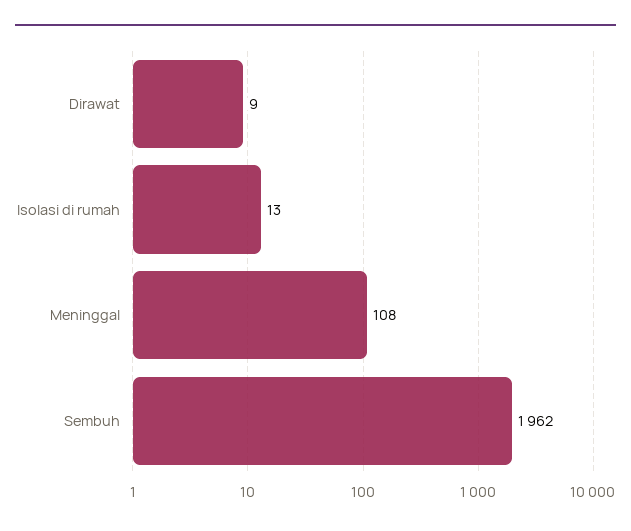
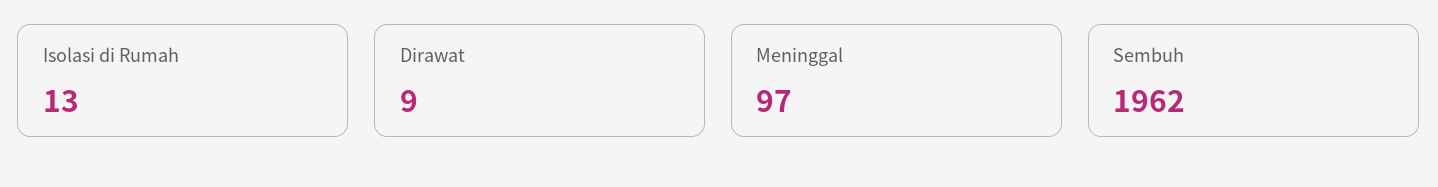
  {
    "Dirawat": 9,
    "Isolasi di rumah": 13,
-   "Meninggal": 108,
+   "Meninggal": 97,
    "Sembuh": 1962
  }

